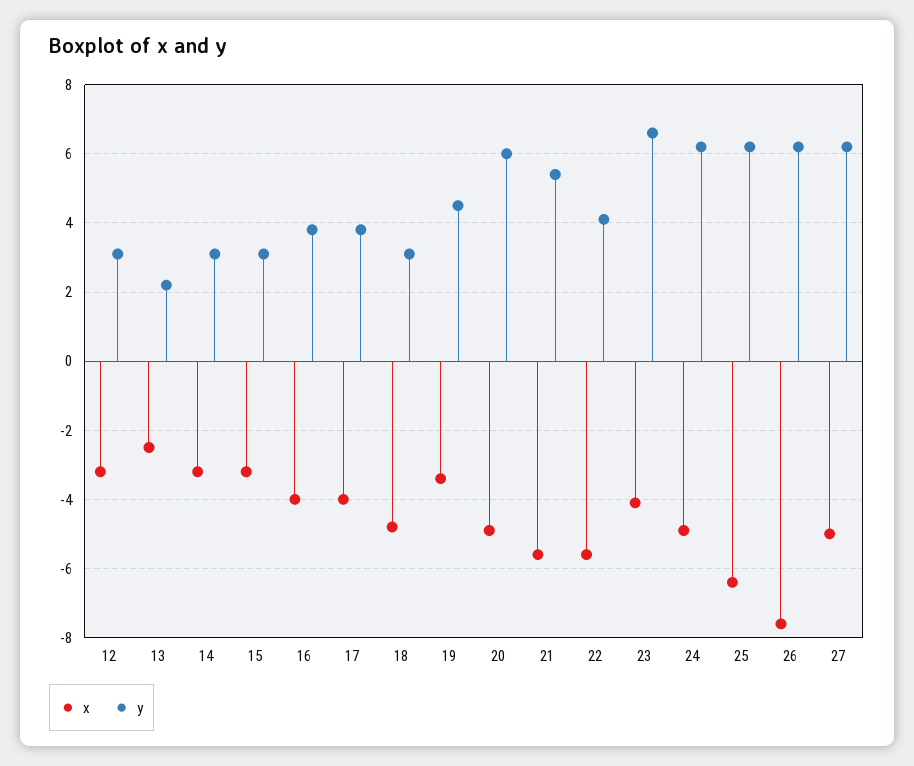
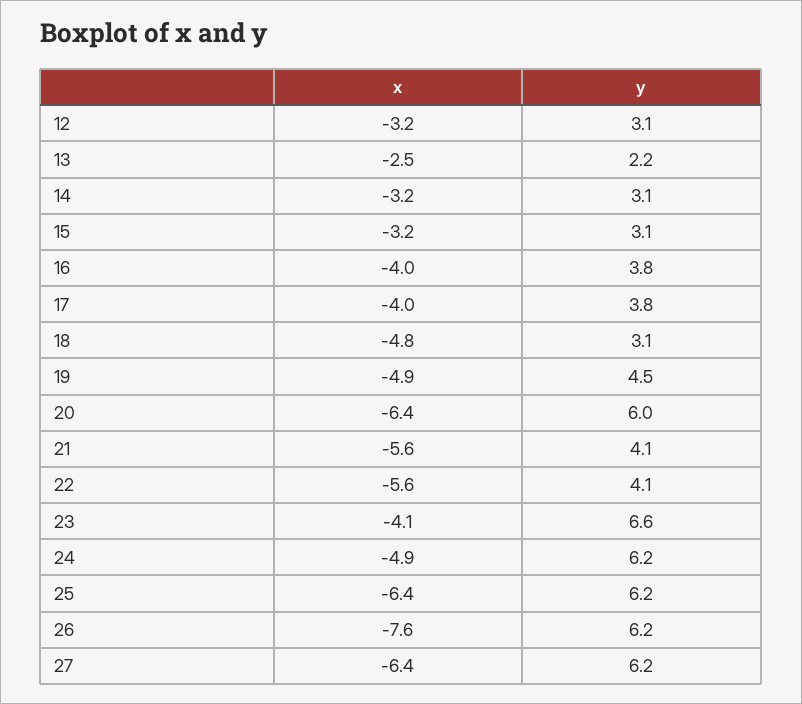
  {
    "x": {
      "12": -3.2,
      "13": -2.5,
      "14": -3.2,
      "15": -3.2,
      "16": -4,
      "17": -4,
      "18": -4.8,
-     "19": -3.5,
+     "19": -4.9,
-     "20": -5,
+     "20": -6.4,
      "21": -5.6,
      "22": -5.6,
      "23": -4.1,
      "24": -4.9,
      "25": -6.4,
      "26": -7.6,
-     "27": -5
+     "27": -6.4
    },
    "y": {
      "12": 3.1,
      "13": 2.2,
      "14": 3.1,
      "15": 3.1,
      "16": 3.8,
      "17": 3.8,
      "18": 3.1,
      "19": 4.5,
      "20": 6,
-     "21": 5.5,
+     "21": 4.1,
      "22": 4.1,
      "23": 6.6,
      "24": 6.2,
      "25": 6.2,
      "26": 6.2,
      "27": 6.2
    }
  }

